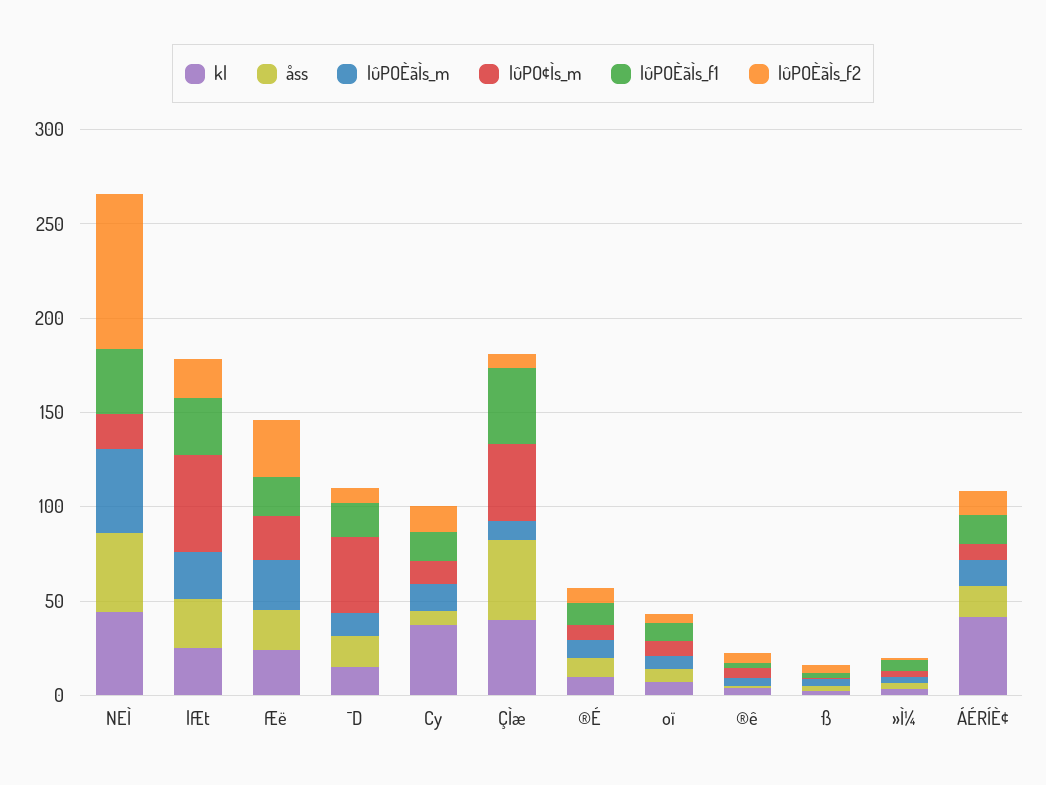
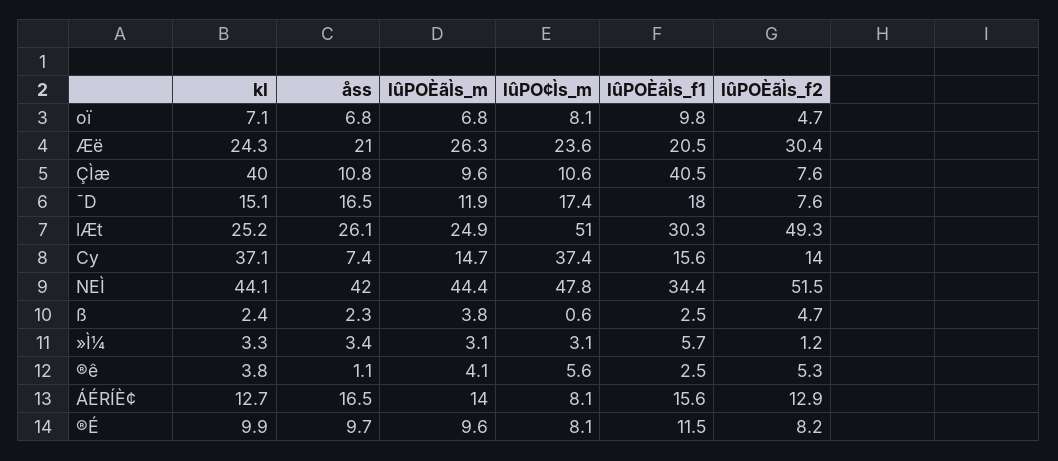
  {
    "kl": {
      "NEÌ": 44.1,
      "lÆt": 25.2,
      "Æë": 24.3,
      "¯D": 15.1,
      "Cy": 37.1,
      "ÇÌæ": 40,
      "®É": 9.9,
      "oï": 7.1,
      "®ê": 3.8,
      "ß": 2.4,
      "»Ì¼": 3.3,
-     "ÁÉRÍÈ¢": 40
+     "ÁÉRÍÈ¢": 12.7
    },
    "åss": {
      "NEÌ": 42,
      "lÆt": 26.1,
      "Æë": 21,
      "¯D": 16.5,
      "Cy": 7.4,
-     "ÇÌæ": 40,
+     "ÇÌæ": 10.8,
      "®É": 9.7,
      "oï": 6.8,
      "®ê": 1.1,
      "ß": 2.3,
      "»Ì¼": 3.4,
      "ÁÉRÍÈ¢": 16.5
    },
    "lûPOÈãÌs_m": {
      "NEÌ": 44.4,
      "lÆt": 24.9,
      "Æë": 26.3,
      "¯D": 11.9,
      "Cy": 14.7,
      "ÇÌæ": 9.6,
      "®É": 9.6,
      "oï": 6.8,
      "®ê": 4.1,
      "ß": 3.8,
      "»Ì¼": 3.1,
      "ÁÉRÍÈ¢": 14
    },
    "lûPO¢Ìs_m": {
-     "NEÌ": 20,
+     "NEÌ": 47.8,
      "lÆt": 51,
      "Æë": 23.6,
-     "¯D": 40,
+     "¯D": 17.4,
-     "Cy": 10,
+     "Cy": 37.4,
-     "ÇÌæ": 40,
+     "ÇÌæ": 10.6,
      "®É": 8.1,
      "oï": 8.1,
      "®ê": 5.6,
      "ß": 0.6,
      "»Ì¼": 3.1,
      "ÁÉRÍÈ¢": 8.1
    },
    "lûPOÈãÌs_f1": {
      "NEÌ": 34.4,
      "lÆt": 30.3,
      "Æë": 20.5,
      "¯D": 18,
      "Cy": 15.6,
      "ÇÌæ": 40.5,
      "®É": 11.5,
      "oï": 9.8,
      "®ê": 2.5,
      "ß": 2.5,
      "»Ì¼": 5.7,
      "ÁÉRÍÈ¢": 15.6
    },
    "lûPOÈãÌs_f2": {
-     "NEÌ": 80,
+     "NEÌ": 51.5,
-     "lÆt": 20,
+     "lÆt": 49.3,
      "Æë": 30.4,
      "¯D": 7.6,
      "Cy": 14,
      "ÇÌæ": 7.6,
      "®É": 8.2,
      "oï": 4.7,
      "®ê": 5.3,
      "ß": 4.7,
      "»Ì¼": 1.2,
      "ÁÉRÍÈ¢": 12.9
    }
  }

